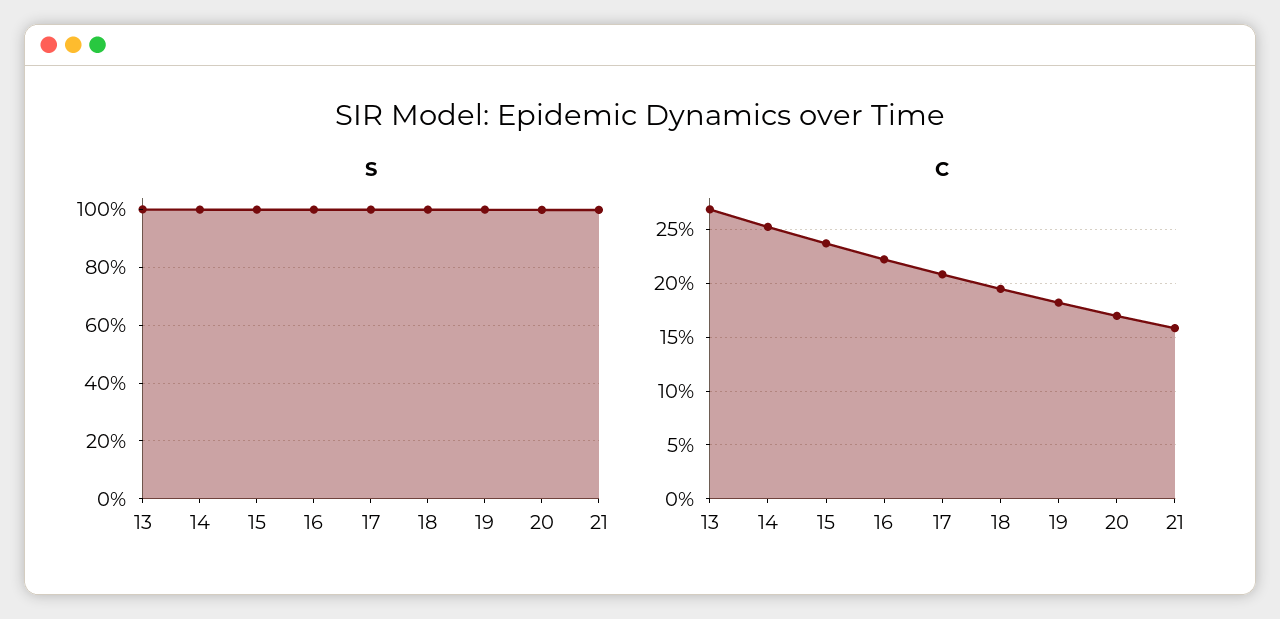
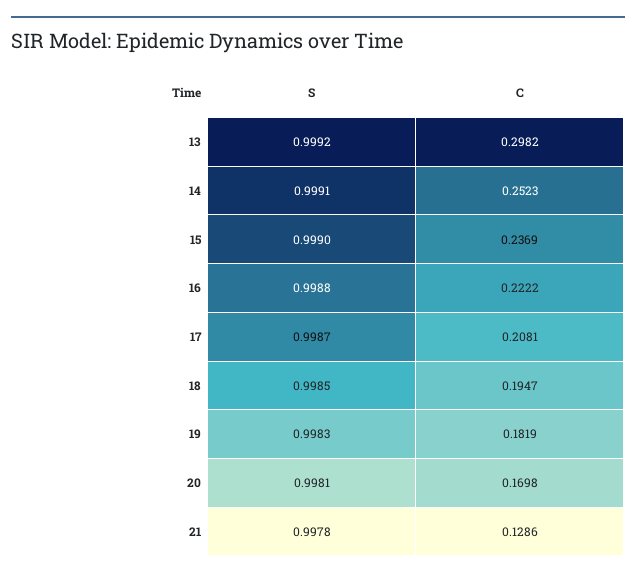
  {
    "S": {
      "13": 0.9992,
      "14": 0.9991,
      "15": 0.999,
      "16": 0.9988,
      "17": 0.9987,
      "18": 0.9985,
      "19": 0.9983,
      "20": 0.9981,
      "21": 0.9978
    },
    "C": {
-     "13": 0.27,
+     "13": 0.2982,
      "14": 0.2523,
      "15": 0.2369,
      "16": 0.2222,
      "17": 0.2081,
      "18": 0.1947,
      "19": 0.1819,
      "20": 0.1698,
-     "21": 0.16
+     "21": 0.1286
    }
  }

